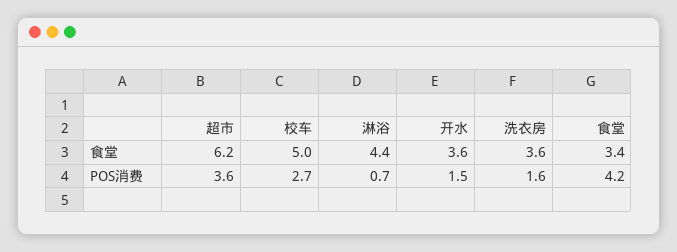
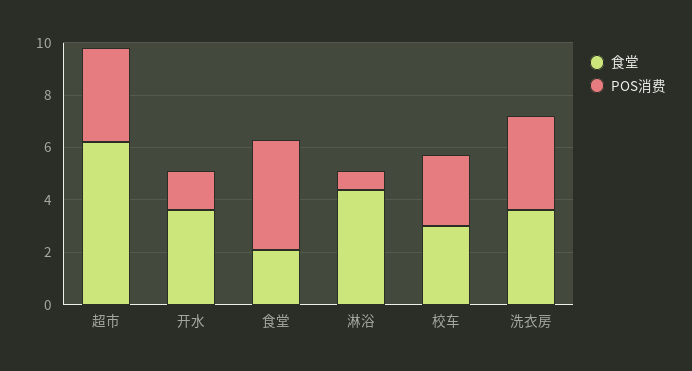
  {
    "食堂": {
      "超市": 6.2,
-     "校车": 5,
+     "校车": 3,
      "淋浴": 4.4,
      "开水": 3.6,
      "洗衣房": 3.6,
-     "食堂": 3.4
+     "食堂": 2
    },
    "POS消费": {
      "超市": 3.6,
      "校车": 2.7,
      "淋浴": 0.7,
      "开水": 1.5,
-     "洗衣房": 1.6,
+     "洗衣房": 3.5,
      "食堂": 4.2
    }
  }

